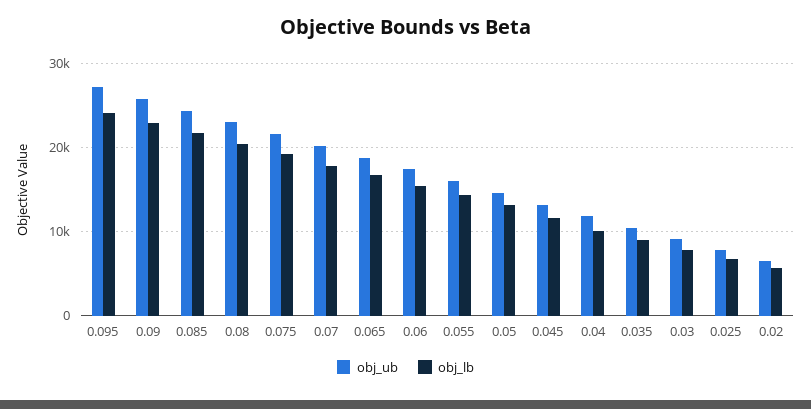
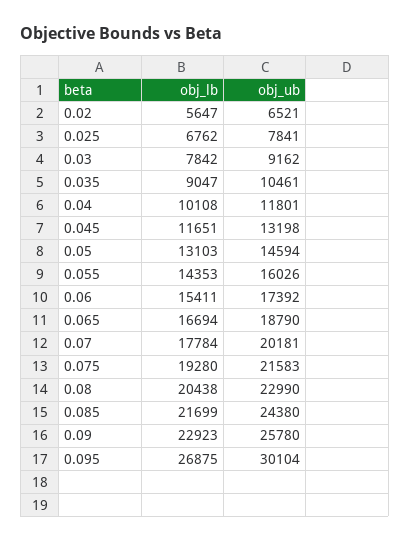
  {
    "obj_ub": {
-     "0.095": 27000,
+     "0.095": 30104,
      "0.09": 25780,
      "0.085": 24380,
      "0.08": 22990,
      "0.075": 21583,
      "0.07": 20181,
      "0.065": 18790,
      "0.06": 17392,
      "0.055": 16026,
      "0.05": 14594,
      "0.045": 13198,
      "0.04": 11801,
      "0.035": 10461,
      "0.03": 9162,
      "0.025": 7841,
      "0.02": 6521
    },
    "obj_lb": {
-     "0.095": 24000,
+     "0.095": 26875,
      "0.09": 22923,
      "0.085": 21699,
      "0.08": 20438,
      "0.075": 19280,
      "0.07": 17784,
      "0.065": 16694,
      "0.06": 15411,
      "0.055": 14353,
      "0.05": 13103,
      "0.045": 11651,
      "0.04": 10108,
      "0.035": 9047,
      "0.03": 7842,
      "0.025": 6762,
      "0.02": 5647
    }
  }

